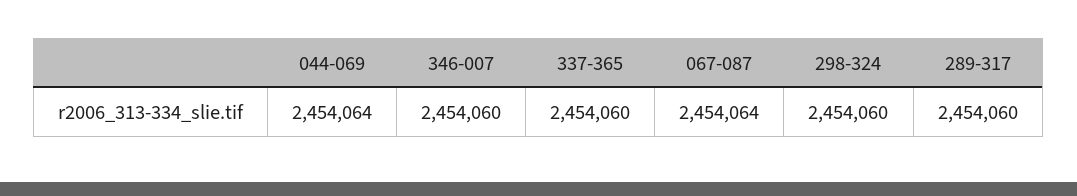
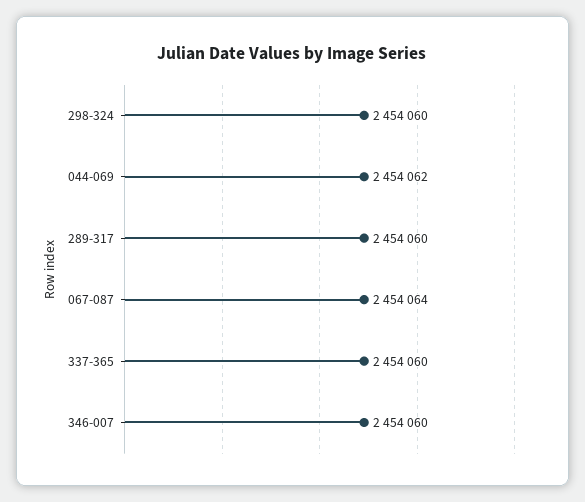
  {
-   "044-069": 2454064,
+   "044-069": 2454062,
    "346-007": 2454060,
    "337-365": 2454060,
    "067-087": 2454064,
    "298-324": 2454060,
    "289-317": 2454060
  }

